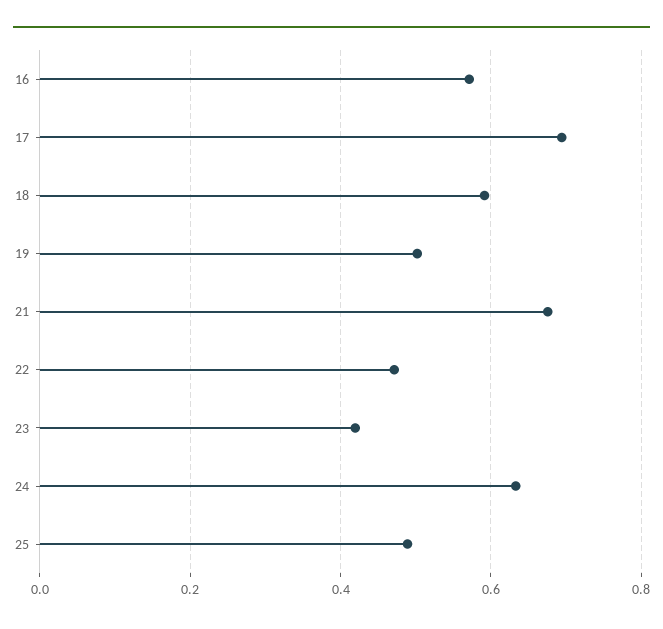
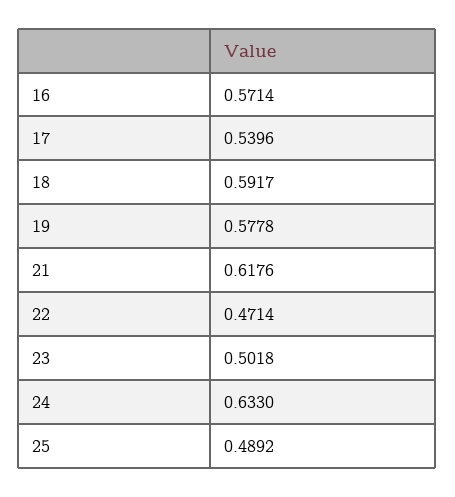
  {
    "16": 0.5714,
-   "17": 0.7,
+   "17": 0.5396,
    "18": 0.5917,
-   "19": 0.5,
+   "19": 0.5778,
-   "21": 0.68,
+   "21": 0.6176,
    "22": 0.4714,
-   "23": 0.42,
+   "23": 0.5018,
    "24": 0.633,
    "25": 0.4892
  }

